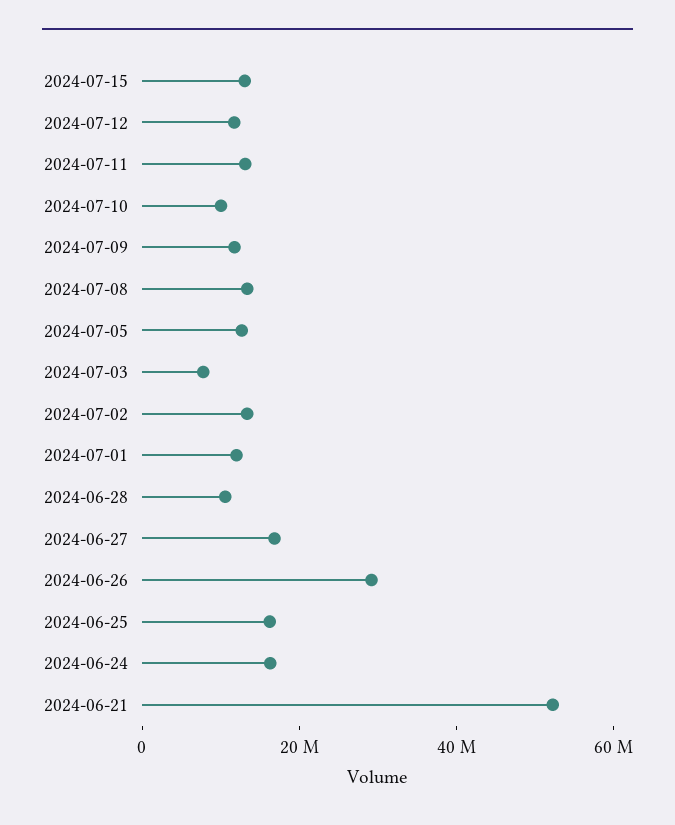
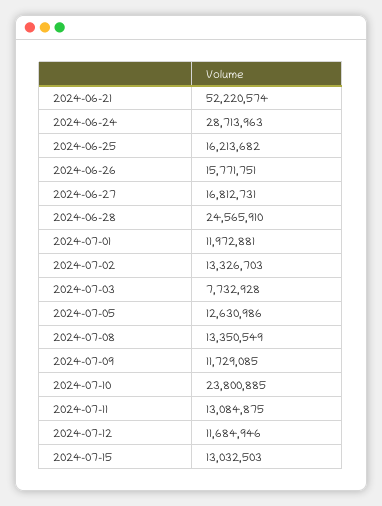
  {
    "2024-07-15": 13032503,
    "2024-07-12": 11684946,
    "2024-07-11": 13084875,
-   "2024-07-10": 10000000,
+   "2024-07-10": 23800885,
    "2024-07-09": 11729085,
    "2024-07-08": 13350549,
    "2024-07-05": 12630986,
    "2024-07-03": 7732928,
    "2024-07-02": 13326703,
    "2024-07-01": 11972881,
-   "2024-06-28": 10000000,
+   "2024-06-28": 24565910,
    "2024-06-27": 16812731,
-   "2024-06-26": 30000000,
+   "2024-06-26": 15771751,
    "2024-06-25": 16213682,
-   "2024-06-24": 15000000,
+   "2024-06-24": 28713963,
    "2024-06-21": 52220574
  }

